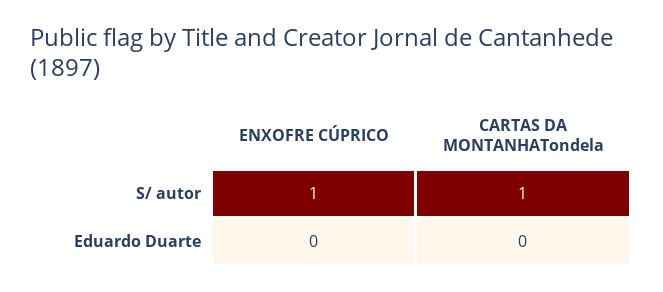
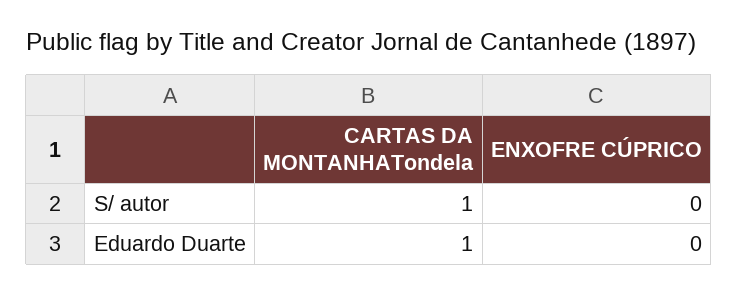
  {
    "ENXOFRE CÚPRICO": {
-     "S/ autor": 1,
+     "S/ autor": 0,
      "Eduardo Duarte": 0
    },
    "CARTAS DA MONTANHATondela": {
      "S/ autor": 1,
-     "Eduardo Duarte": 0
+     "Eduardo Duarte": 1
    }
  }

